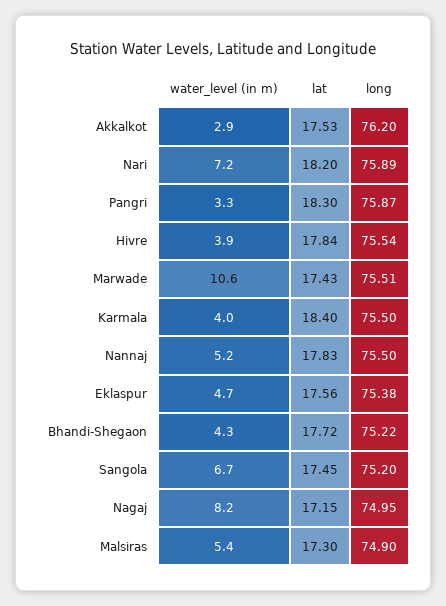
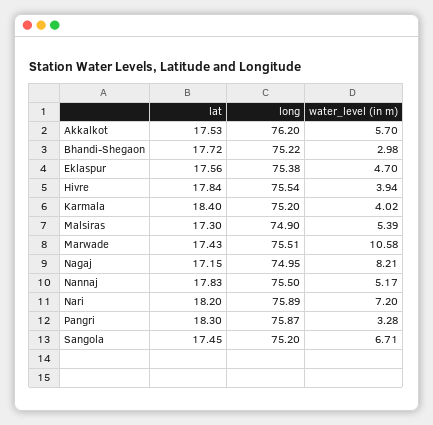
  {
    "water_level (in m)": {
-     "Akkalkot": 2.9,
+     "Akkalkot": 5.7,
      "Nari": 7.2,
      "Pangri": 3.28,
      "Hivre": 3.94,
      "Marwade": 10.58,
      "Karmala": 4.02,
      "Nannaj": 5.17,
      "Eklaspur": 4.7,
-     "Bhandi-Shegaon": 4.3,
+     "Bhandi-Shegaon": 2.98,
      "Sangola": 6.71,
      "Nagaj": 8.21,
      "Malsiras": 5.39
    },
    "lat": {
      "Akkalkot": 17.53,
      "Nari": 18.2,
      "Pangri": 18.3,
      "Hivre": 17.84,
      "Marwade": 17.43,
      "Karmala": 18.4,
      "Nannaj": 17.83,
      "Eklaspur": 17.56,
      "Bhandi-Shegaon": 17.72,
      "Sangola": 17.45,
      "Nagaj": 17.15,
      "Malsiras": 17.3
    },
    "long": {
      "Akkalkot": 76.2,
      "Nari": 75.89,
      "Pangri": 75.87,
      "Hivre": 75.54,
      "Marwade": 75.51,
-     "Karmala": 75.5,
+     "Karmala": 75.2,
      "Nannaj": 75.5,
      "Eklaspur": 75.38,
      "Bhandi-Shegaon": 75.22,
      "Sangola": 75.2,
      "Nagaj": 74.95,
      "Malsiras": 74.9
    }
  }

